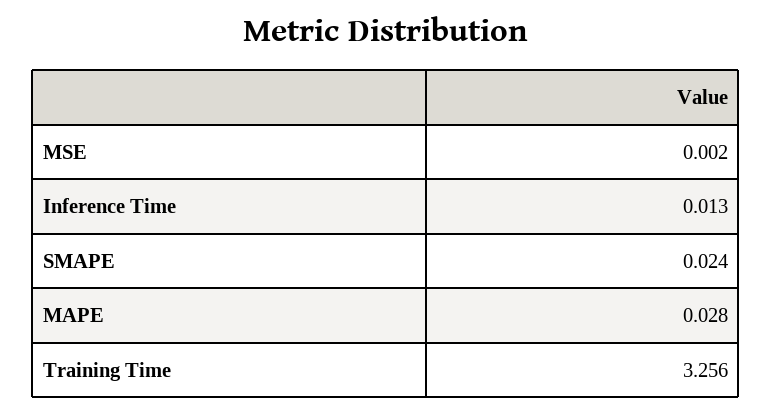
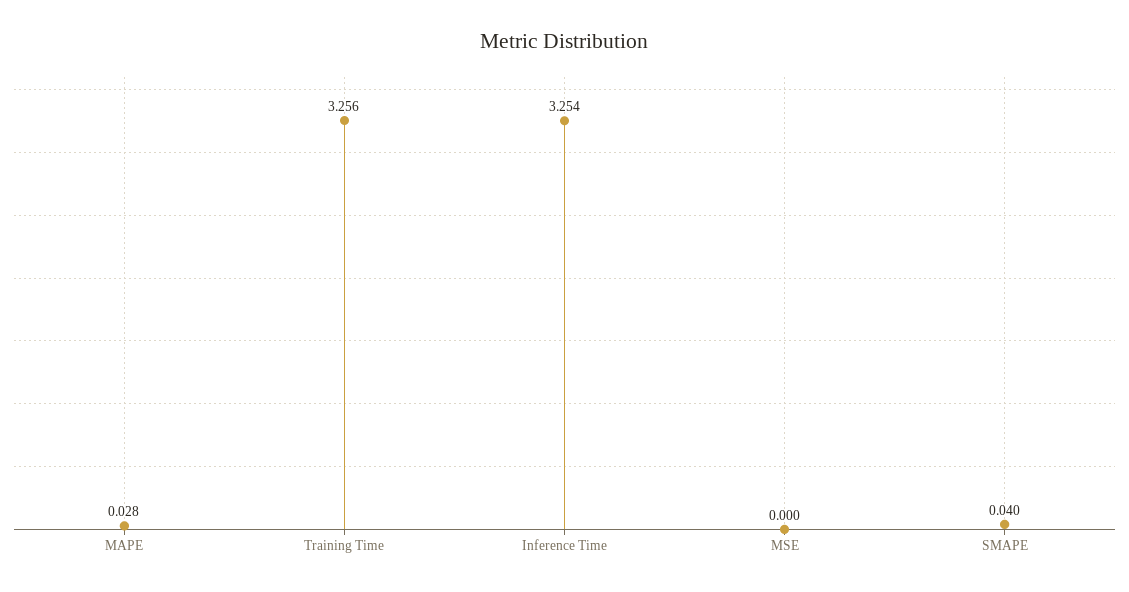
  {
-   "MSE": 0.002,
+   "MSE": 0,
-   "Inference Time": 0.013,
+   "Inference Time": 3.254,
-   "SMAPE": 0.024,
+   "SMAPE": 0.04,
    "MAPE": 0.028,
    "Training Time": 3.256
  }

